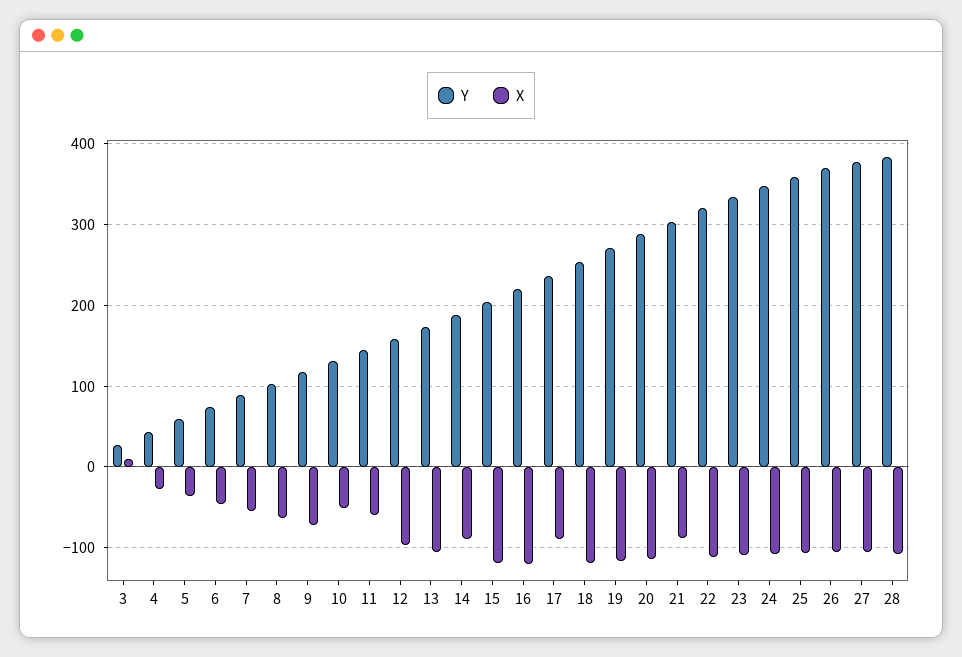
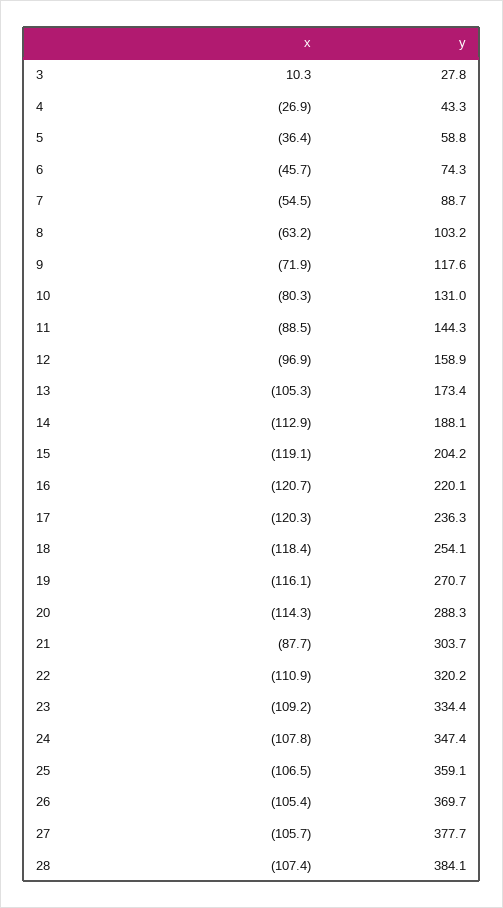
  {
    "Y": {
      "3": 27.8,
      "4": 43.3,
      "5": 58.8,
      "6": 74.3,
      "7": 88.7,
      "8": 103.2,
      "9": 117.6,
      "10": 131,
      "11": 144.3,
      "12": 158.9,
      "13": 173.4,
      "14": 188.1,
      "15": 204.2,
      "16": 220.1,
      "17": 236.3,
      "18": 254.1,
      "19": 270.7,
      "20": 288.3,
      "21": 303.7,
      "22": 320.2,
      "23": 334.4,
      "24": 347.4,
      "25": 359.1,
      "26": 369.7,
      "27": 377.7,
      "28": 384.1
    },
    "X": {
      "3": 10.3,
      "4": -26.9,
      "5": -36.4,
      "6": -45.7,
      "7": -54.5,
      "8": -63.2,
      "9": -71.9,
-     "10": -50,
+     "10": -80.3,
-     "11": -60,
+     "11": -88.5,
      "12": -96.9,
      "13": -105.3,
-     "14": -90,
+     "14": -112.9,
      "15": -119.1,
      "16": -120.7,
-     "17": -90,
+     "17": -120.3,
      "18": -118.4,
      "19": -116.1,
      "20": -114.3,
      "21": -87.7,
      "22": -110.9,
      "23": -109.2,
      "24": -107.8,
      "25": -106.5,
      "26": -105.4,
      "27": -105.7,
      "28": -107.4
    }
  }

